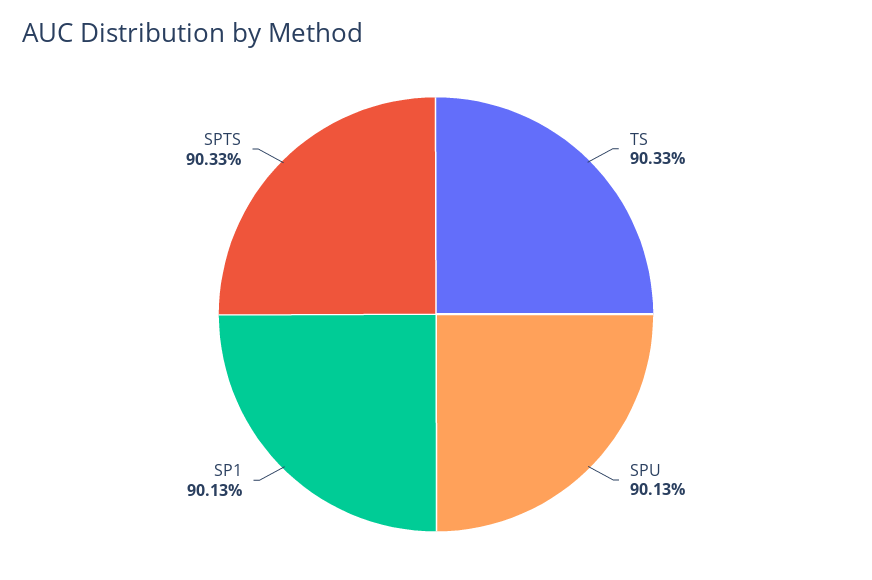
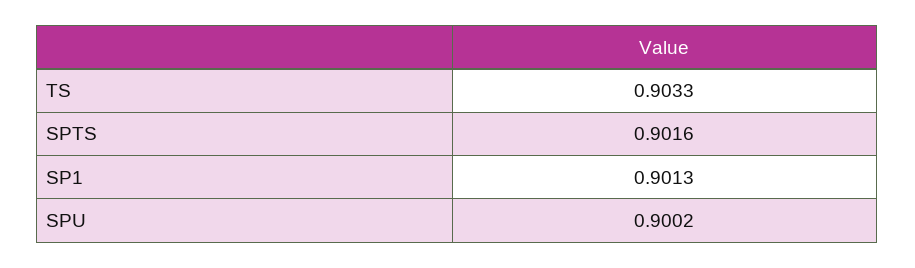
  {
    "TS": 0.9033,
-   "SPU": 0.9013,
+   "SPU": 0.9002,
    "SP1": 0.9013,
-   "SPTS": 0.9033
+   "SPTS": 0.9016
  }

